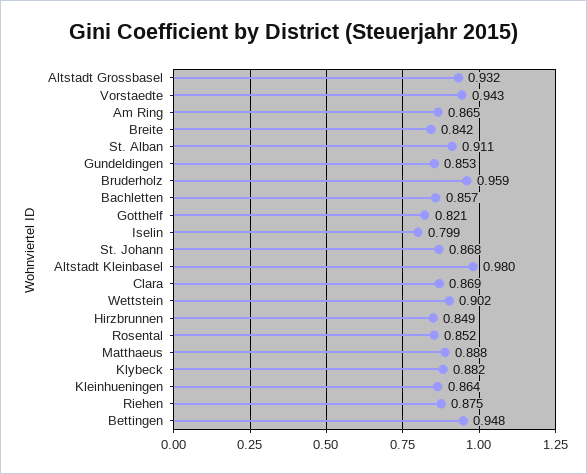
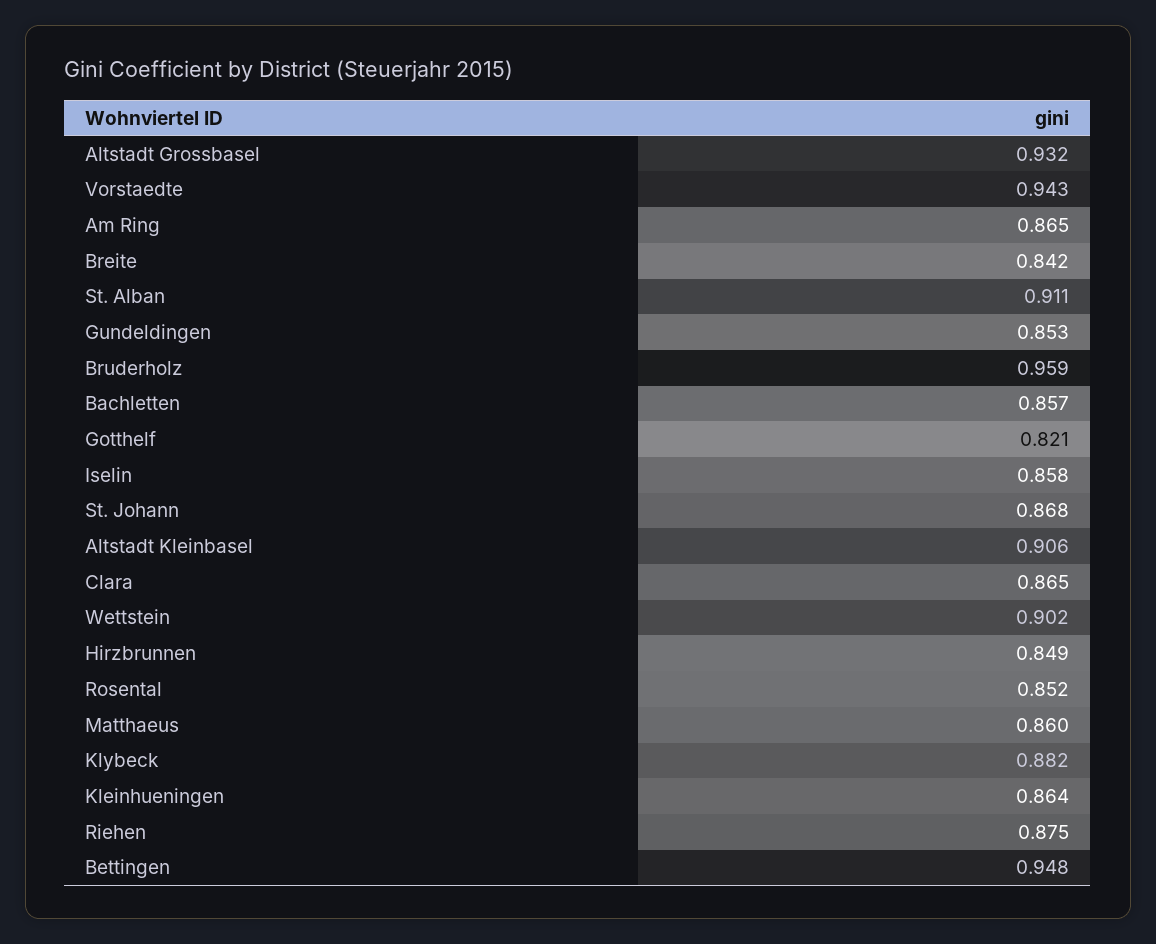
  {
    "Altstadt Grossbasel": 0.932,
    "Vorstaedte": 0.943,
    "Am Ring": 0.865,
    "Breite": 0.842,
    "St. Alban": 0.911,
    "Gundeldingen": 0.853,
    "Bruderholz": 0.959,
    "Bachletten": 0.857,
    "Gotthelf": 0.821,
-   "Iselin": 0.799,
+   "Iselin": 0.858,
    "St. Johann": 0.868,
-   "Altstadt Kleinbasel": 0.98,
+   "Altstadt Kleinbasel": 0.906,
-   "Clara": 0.869,
+   "Clara": 0.865,
    "Wettstein": 0.902,
    "Hirzbrunnen": 0.849,
    "Rosental": 0.852,
-   "Matthaeus": 0.888,
+   "Matthaeus": 0.86,
    "Klybeck": 0.882,
    "Kleinhueningen": 0.864,
    "Riehen": 0.875,
    "Bettingen": 0.948
  }

